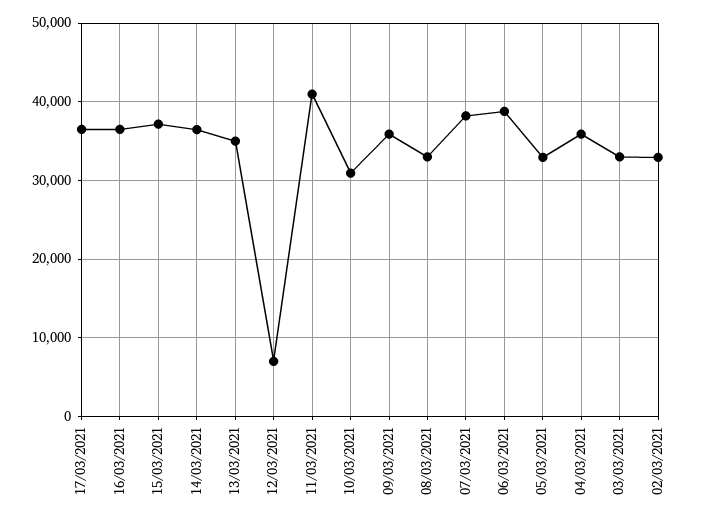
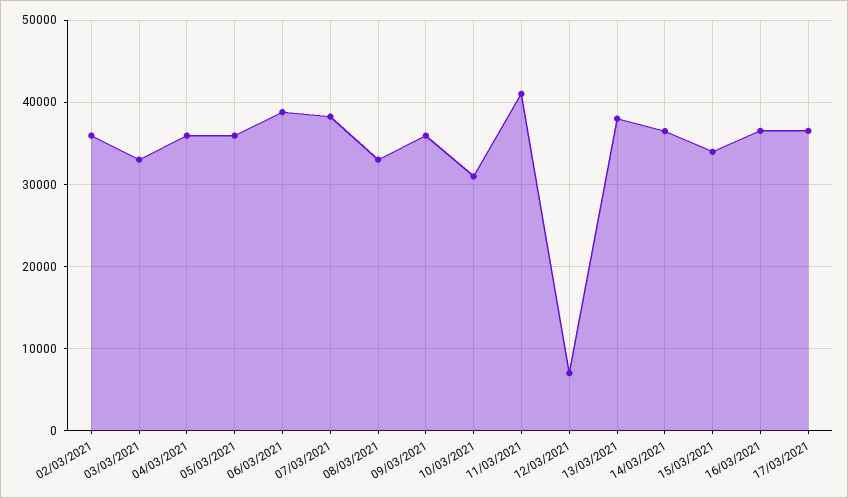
  {
    "17/03/2021": 37000,
    "16/03/2021": 37000,
-   "15/03/2021": 37000,
+   "15/03/2021": 34000,
    "14/03/2021": 36000,
-   "13/03/2021": 35000,
+   "13/03/2021": 38000,
    "12/03/2021": 7000,
    "11/03/2021": 41000,
    "10/03/2021": 31000,
    "09/03/2021": 36000,
    "08/03/2021": 33000,
    "07/03/2021": 38000,
    "06/03/2021": 39000,
-   "05/03/2021": 33000,
+   "05/03/2021": 36000,
    "04/03/2021": 36000,
    "03/03/2021": 33000,
-   "02/03/2021": 33000
+   "02/03/2021": 36000
  }

